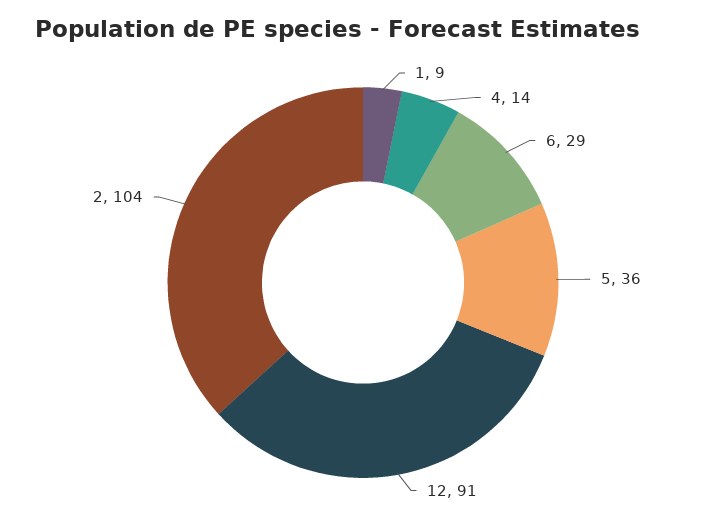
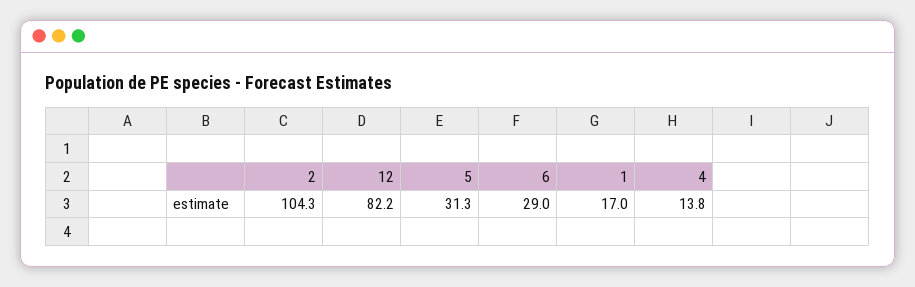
  {
-   "1": 9,
+   "1": 17,
    "4": 13.8,
    "6": 29,
-   "5": 36,
+   "5": 31.3,
-   "12": 91,
+   "12": 82.2,
    "2": 104.3
  }

